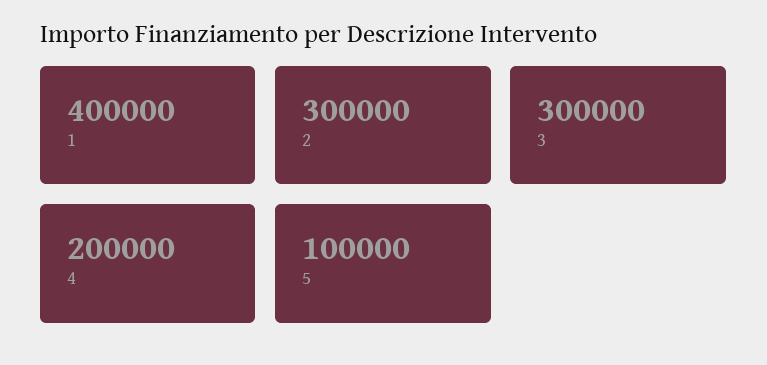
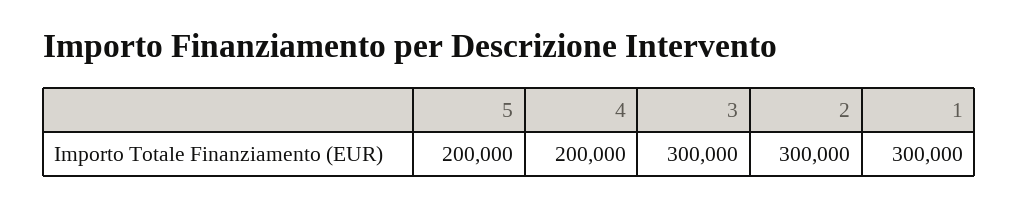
  {
-   "1": 400000,
+   "1": 300000,
    "2": 300000,
    "3": 300000,
    "4": 200000,
-   "5": 100000
+   "5": 200000
  }

